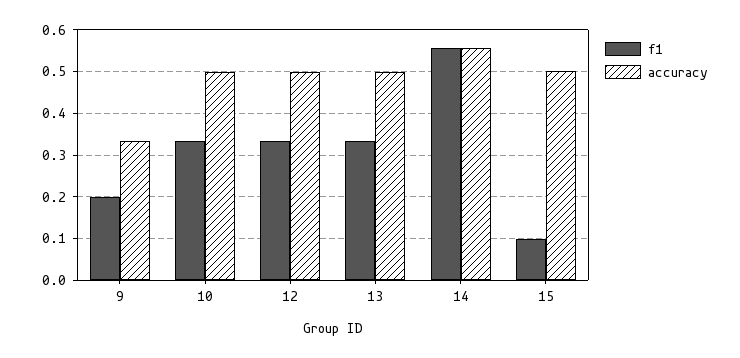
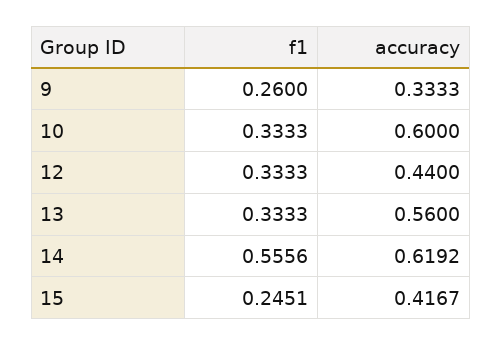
  {
    "f1": {
-     "9": 0.2,
+     "9": 0.26,
      "10": 0.3333,
      "12": 0.3333,
      "13": 0.3333,
      "14": 0.5556,
-     "15": 0.1
+     "15": 0.2451
    },
    "accuracy": {
      "9": 0.3333,
-     "10": 0.5,
+     "10": 0.6,
-     "12": 0.5,
+     "12": 0.44,
-     "13": 0.5,
+     "13": 0.56,
-     "14": 0.56,
+     "14": 0.6192,
-     "15": 0.5
+     "15": 0.4167
    }
  }

